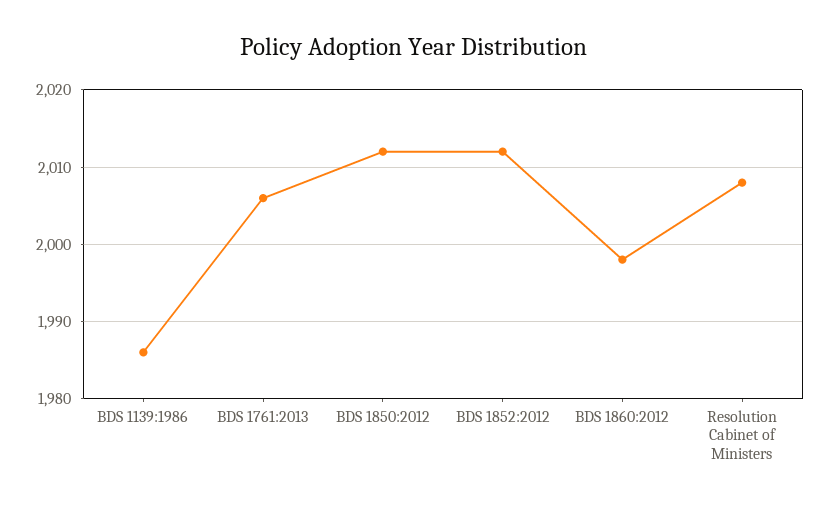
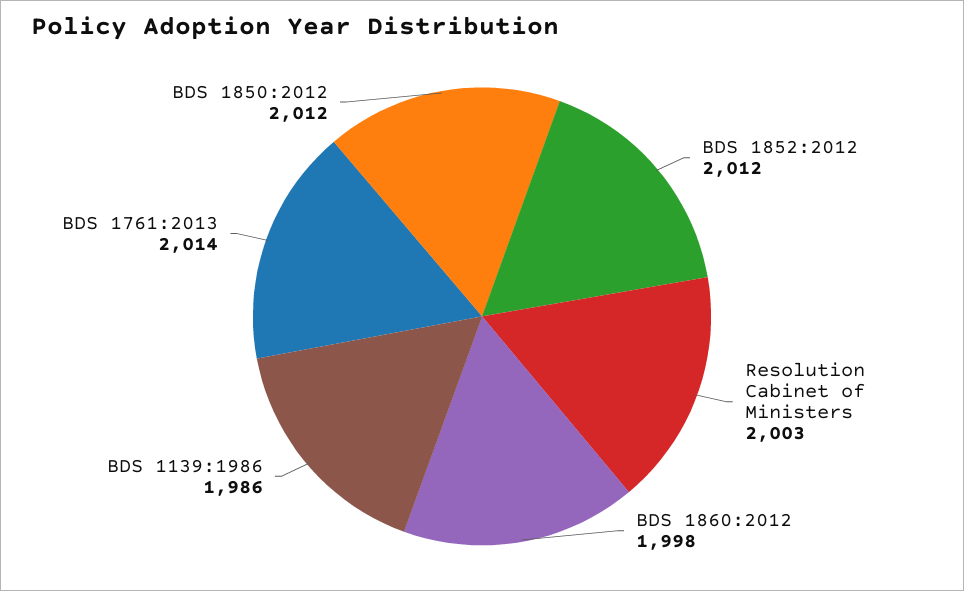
  {
    "BDS 1139:1986": 1986,
-   "BDS 1761:2013": 2006,
+   "BDS 1761:2013": 2014,
    "BDS 1850:2012": 2012,
    "BDS 1852:2012": 2012,
    "BDS 1860:2012": 1998,
-   "Resolution Cabinet of Ministers": 2008
+   "Resolution Cabinet of Ministers": 2003
  }

